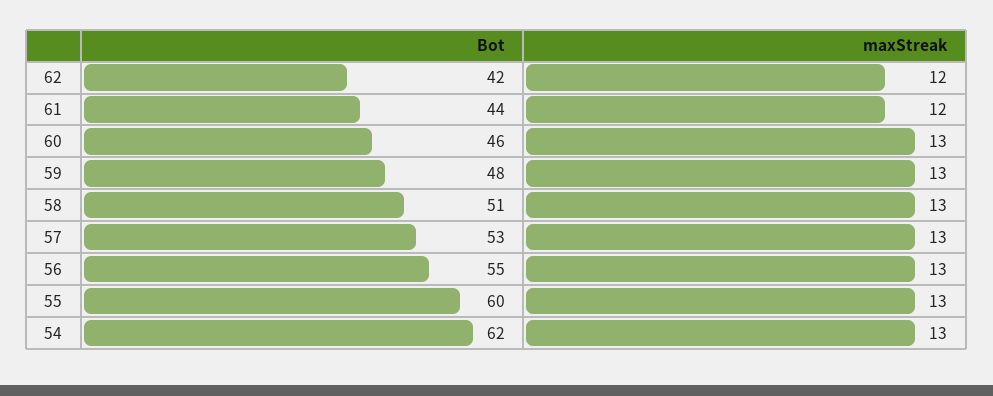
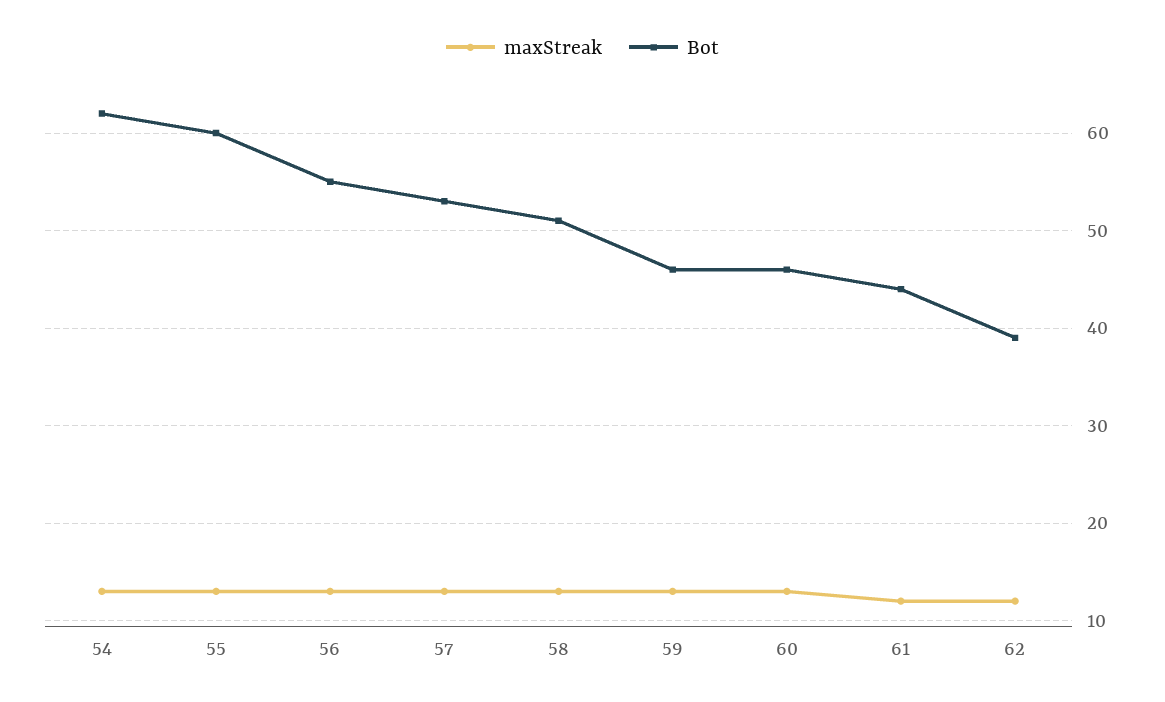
  {
    "Bot": {
-     "62": 42,
+     "62": 39,
      "61": 44,
      "60": 46,
-     "59": 48,
+     "59": 46,
      "58": 51,
      "57": 53,
      "56": 55,
      "55": 60,
      "54": 62
    },
    "maxStreak": {
      "62": 12,
      "61": 12,
      "60": 13,
      "59": 13,
      "58": 13,
      "57": 13,
      "56": 13,
      "55": 13,
      "54": 13
    }
  }

